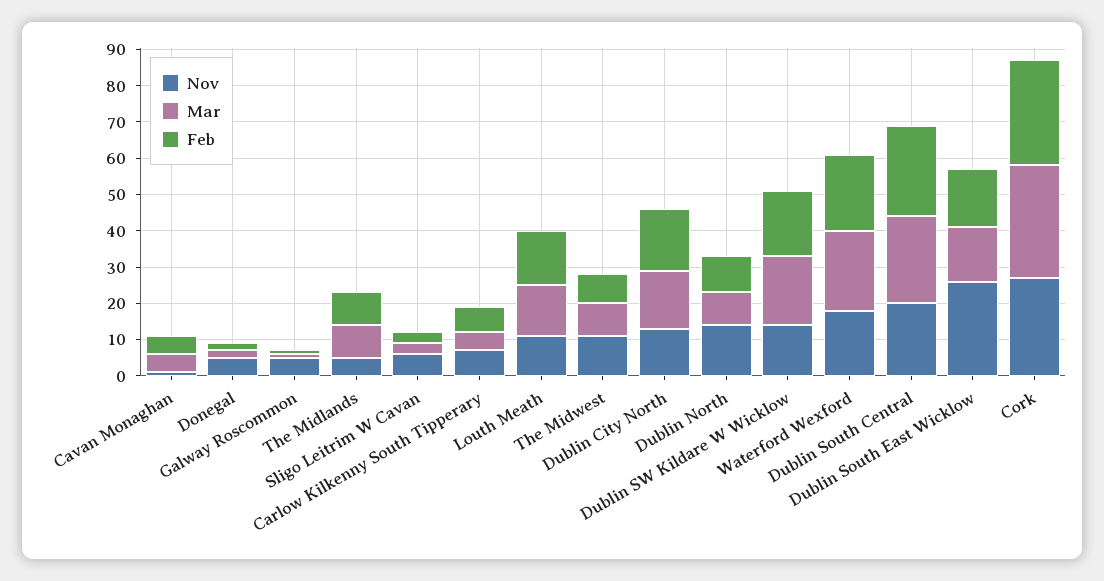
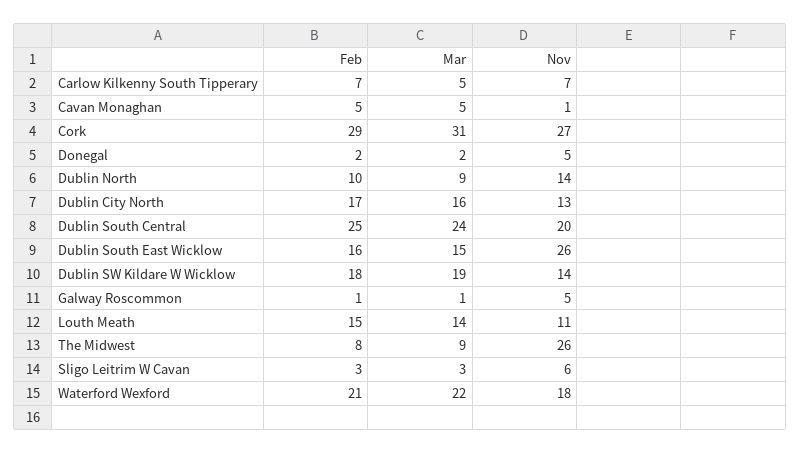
  {
    "Nov": {
      "Cavan Monaghan": 1,
      "Donegal": 5,
      "Galway Roscommon": 5,
-     "The Midlands": 5,
      "Sligo Leitrim W Cavan": 6,
      "Carlow Kilkenny South Tipperary": 7,
      "Louth Meath": 11,
-     "The Midwest": 10,
+     "The Midwest": 26,
      "Dublin City North": 13,
      "Dublin North": 14,
      "Dublin SW Kildare W Wicklow": 14,
      "Waterford Wexford": 18,
      "Dublin South Central": 20,
      "Dublin South East Wicklow": 26,
      "Cork": 27
    },
    "Mar": {
      "Cavan Monaghan": 5,
      "Donegal": 2,
      "Galway Roscommon": 1,
-     "The Midlands": 10,
      "Sligo Leitrim W Cavan": 3,
      "Carlow Kilkenny South Tipperary": 5,
      "Louth Meath": 14,
      "The Midwest": 9,
      "Dublin City North": 16,
      "Dublin North": 9,
      "Dublin SW Kildare W Wicklow": 19,
      "Waterford Wexford": 22,
      "Dublin South Central": 24,
      "Dublin South East Wicklow": 15,
      "Cork": 31
    },
    "Feb": {
      "Cavan Monaghan": 5,
      "Donegal": 2,
      "Galway Roscommon": 1,
-     "The Midlands": 10,
      "Sligo Leitrim W Cavan": 3,
      "Carlow Kilkenny South Tipperary": 7,
      "Louth Meath": 15,
      "The Midwest": 8,
      "Dublin City North": 17,
      "Dublin North": 10,
      "Dublin SW Kildare W Wicklow": 18,
      "Waterford Wexford": 21,
      "Dublin South Central": 25,
      "Dublin South East Wicklow": 16,
      "Cork": 29
    }
  }

